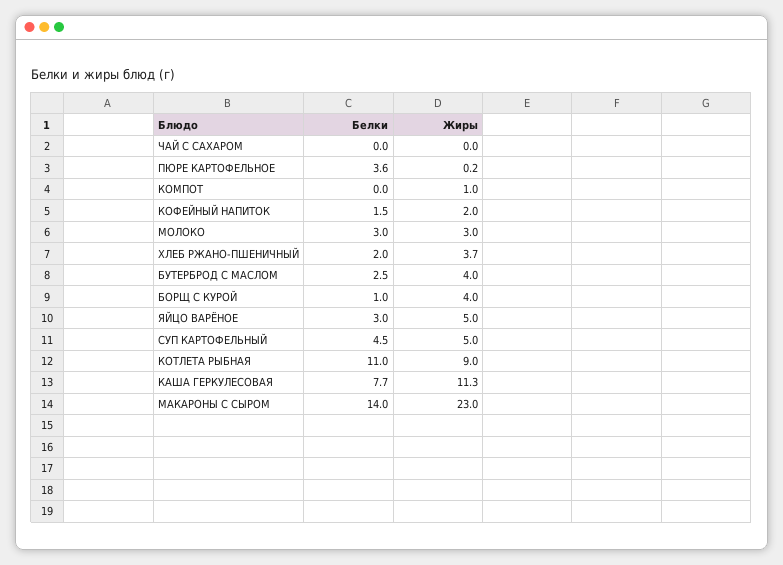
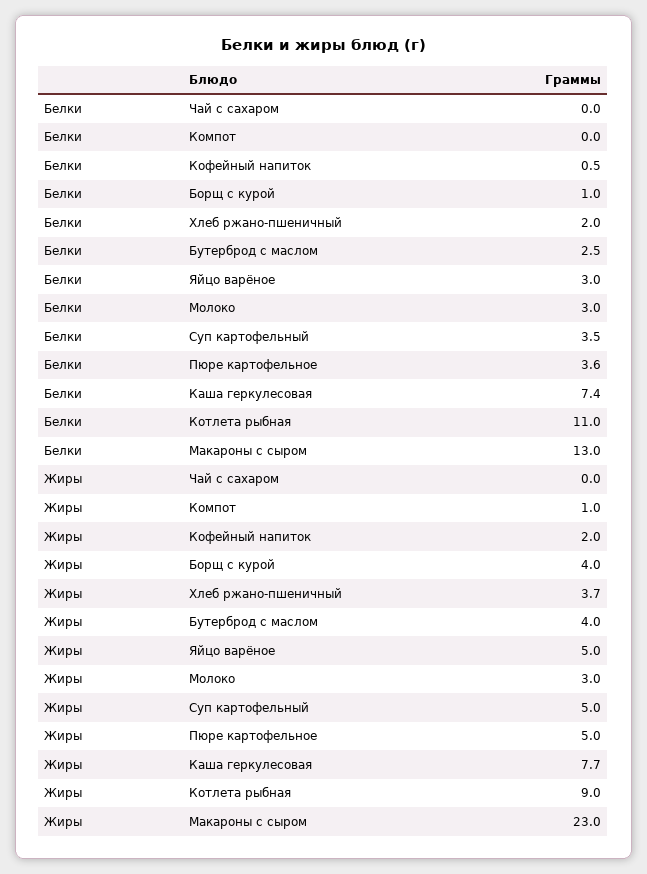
  {
    "Белки": {
      "ЧАЙ С САХАРОМ": 0,
      "ПЮРЕ КАРТОФЕЛЬНОЕ": 3.6,
      "КОМПОТ": 0,
-     "КОФЕЙНЫЙ НАПИТОК": 1.5,
+     "КОФЕЙНЫЙ НАПИТОК": 0.5,
      "МОЛОКО": 3,
      "ХЛЕБ РЖАНО-ПШЕНИЧНЫЙ": 2,
      "БУТЕРБРОД С МАСЛОМ": 2.5,
      "БОРЩ С КУРОЙ": 1,
      "ЯЙЦО ВАРЁНОЕ": 3,
-     "СУП КАРТОФЕЛЬНЫЙ": 4.5,
+     "СУП КАРТОФЕЛЬНЫЙ": 3.5,
      "КОТЛЕТА РЫБНАЯ": 11,
-     "КАША ГЕРКУЛЕСОВАЯ": 7.7,
+     "КАША ГЕРКУЛЕСОВАЯ": 7.4,
-     "МАКАРОНЫ С СЫРОМ": 14
+     "МАКАРОНЫ С СЫРОМ": 13
    },
    "Жиры": {
      "ЧАЙ С САХАРОМ": 0,
-     "ПЮРЕ КАРТОФЕЛЬНОЕ": 0.2,
+     "ПЮРЕ КАРТОФЕЛЬНОЕ": 5,
      "КОМПОТ": 1,
      "КОФЕЙНЫЙ НАПИТОК": 2,
      "МОЛОКО": 3,
      "ХЛЕБ РЖАНО-ПШЕНИЧНЫЙ": 3.7,
      "БУТЕРБРОД С МАСЛОМ": 4,
      "БОРЩ С КУРОЙ": 4,
      "ЯЙЦО ВАРЁНОЕ": 5,
      "СУП КАРТОФЕЛЬНЫЙ": 5,
      "КОТЛЕТА РЫБНАЯ": 9,
-     "КАША ГЕРКУЛЕСОВАЯ": 11.3,
+     "КАША ГЕРКУЛЕСОВАЯ": 7.7,
      "МАКАРОНЫ С СЫРОМ": 23
    }
  }

